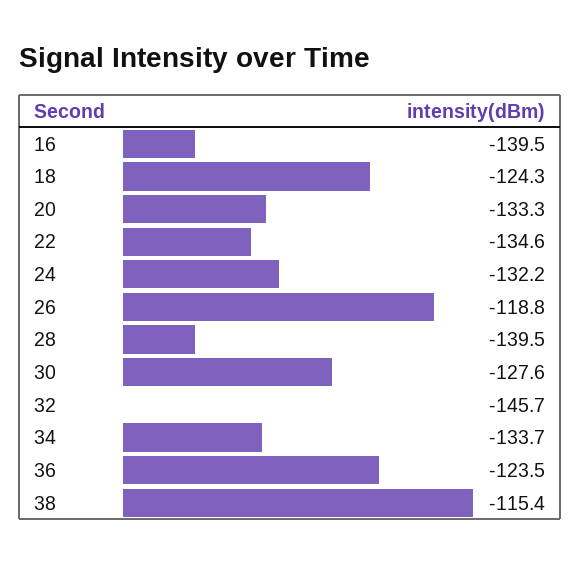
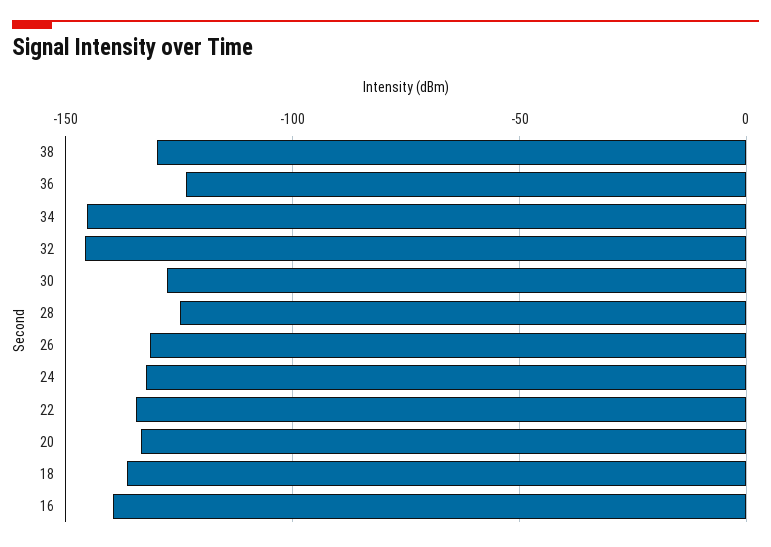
  {
    "16": -139.5,
-   "18": -124.3,
+   "18": -135,
    "20": -133.3,
    "22": -134.6,
    "24": -132.2,
-   "26": -118.8,
+   "26": -130,
-   "28": -139.5,
+   "28": -125,
    "30": -127.6,
    "32": -145.7,
-   "34": -133.7,
+   "34": -145,
    "36": -123.5,
-   "38": -115.4
+   "38": -130
  }

